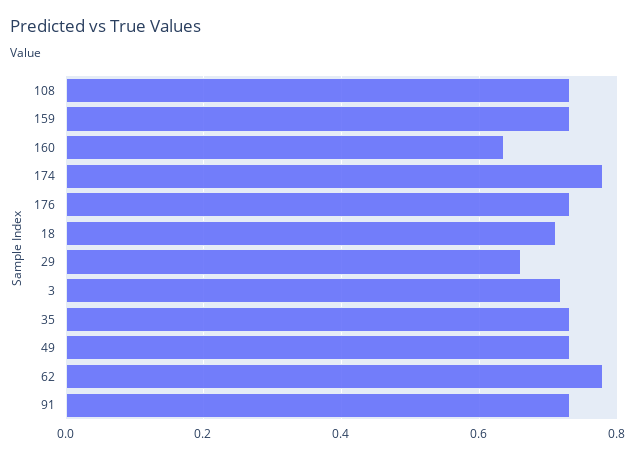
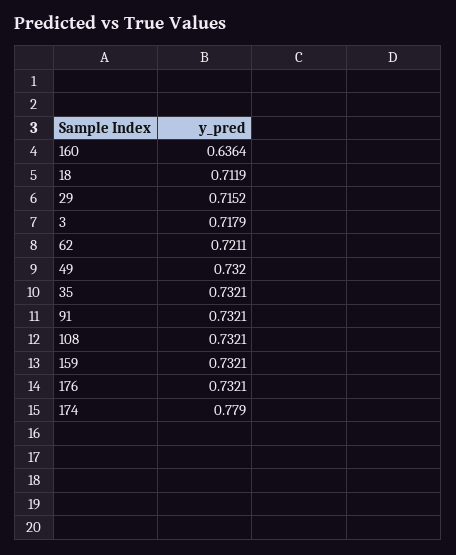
  {
    "108": 0.7321,
    "159": 0.7321,
    "160": 0.6364,
    "174": 0.779,
    "176": 0.7321,
    "18": 0.7119,
-   "29": 0.66,
+   "29": 0.7152,
    "3": 0.7179,
    "35": 0.7321,
    "49": 0.732,
-   "62": 0.78,
+   "62": 0.7211,
    "91": 0.7321
  }

